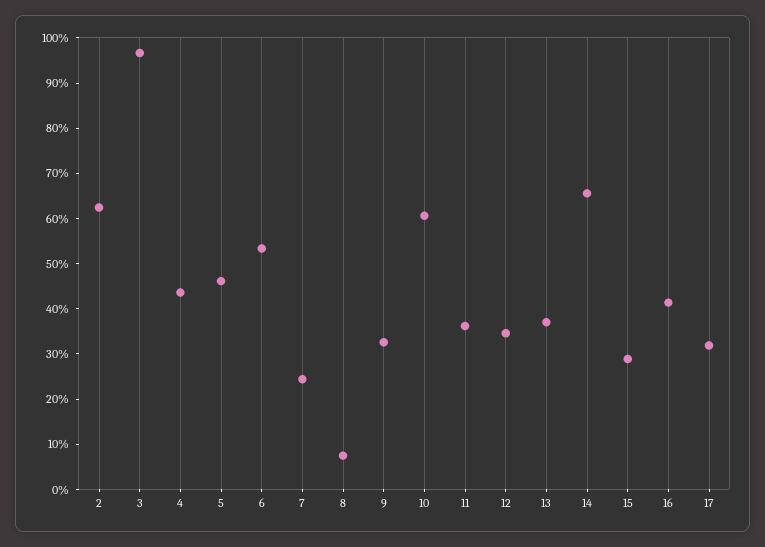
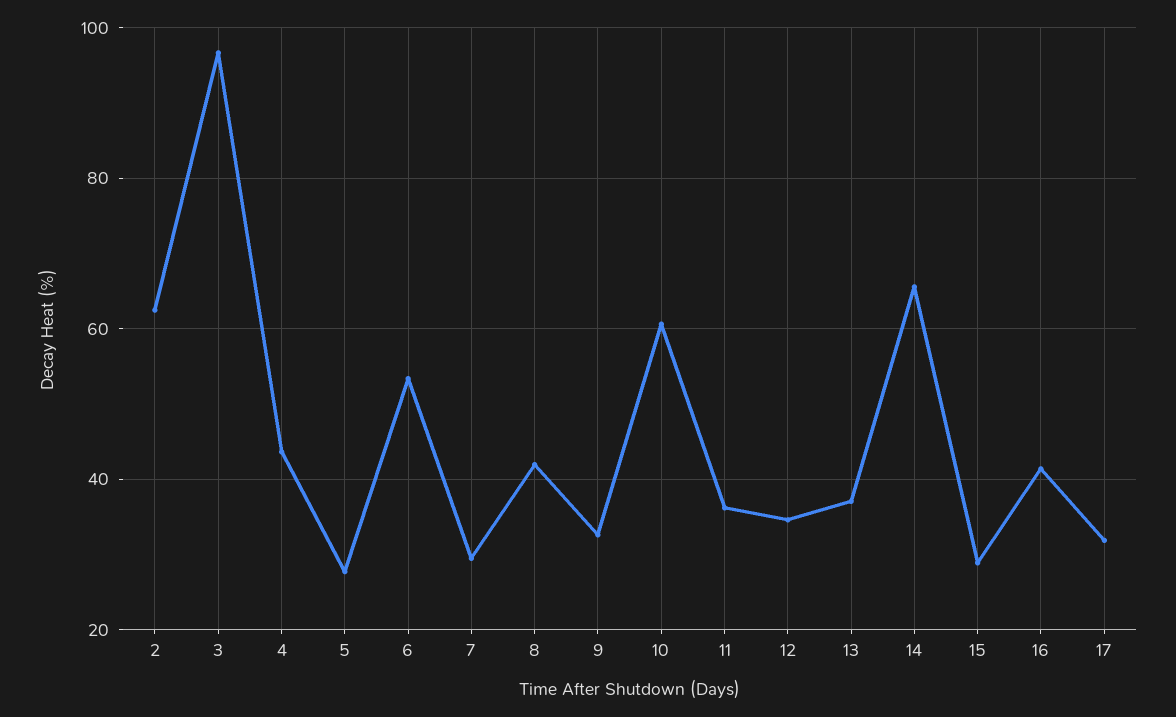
  {
    "2": 62,
    "3": 96,
    "4": 44,
-   "5": 46,
+   "5": 28,
    "6": 54,
-   "7": 24,
+   "7": 30,
-   "8": 8,
+   "8": 42,
    "9": 32,
    "10": 60,
    "11": 36,
    "12": 34,
    "13": 38,
    "14": 66,
    "15": 28,
    "16": 42,
    "17": 32
  }

